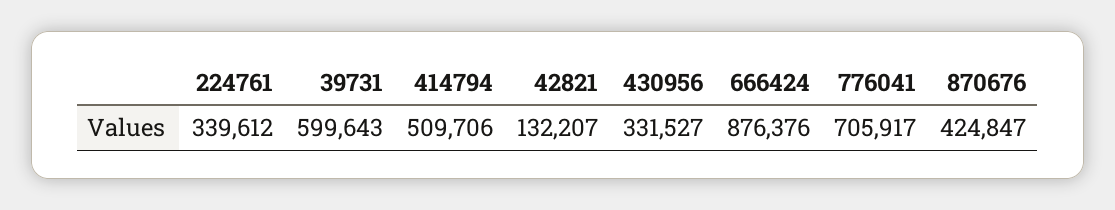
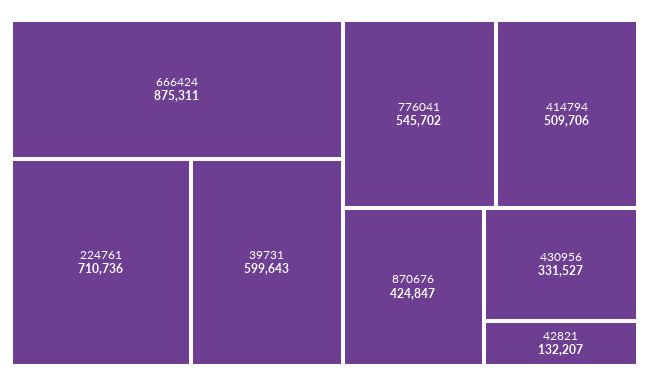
  {
-   "224761": 339612,
+   "224761": 710736,
    "39731": 599643,
    "414794": 509706,
    "42821": 132207,
    "430956": 331527,
-   "666424": 876376,
+   "666424": 875311,
-   "776041": 705917,
+   "776041": 545702,
    "870676": 424847
  }

